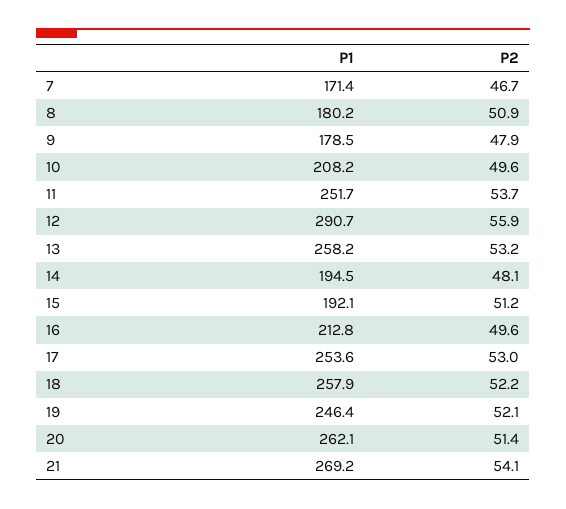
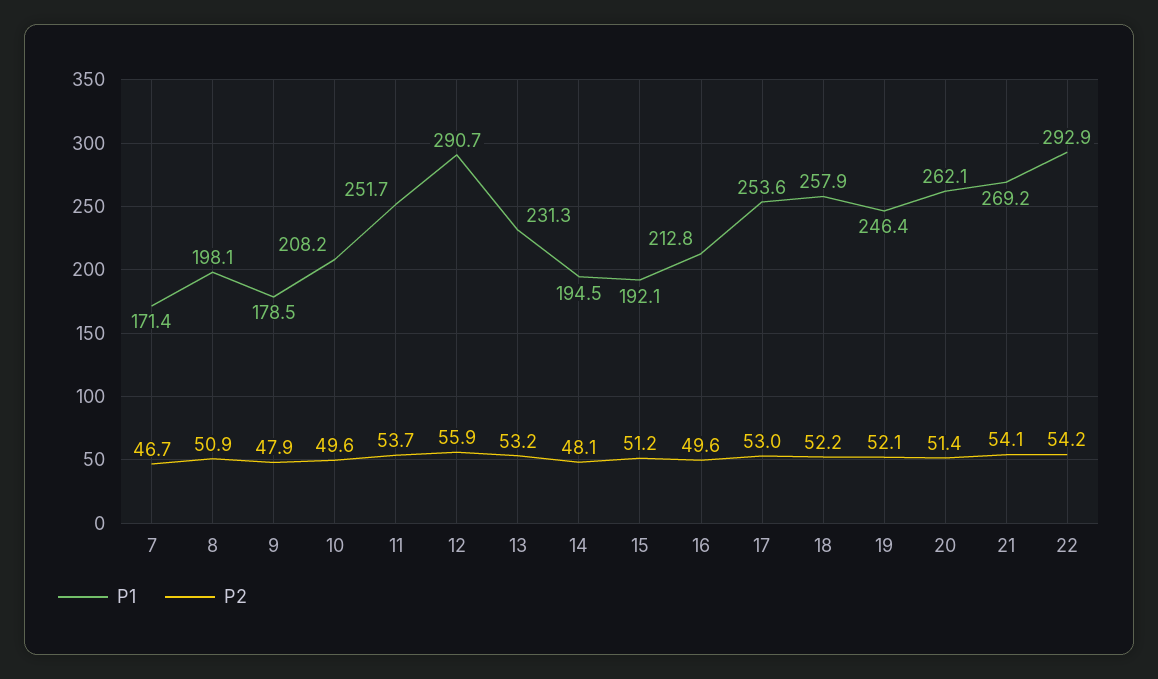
  {
    "P1": {
      "7": 171.4,
-     "8": 180.2,
+     "8": 198.1,
      "9": 178.5,
      "10": 208.2,
      "11": 251.7,
      "12": 290.7,
-     "13": 258.2,
+     "13": 231.3,
      "14": 194.5,
      "15": 192.1,
      "16": 212.8,
      "17": 253.6,
      "18": 257.9,
      "19": 246.4,
      "20": 262.1,
-     "21": 269.2
+     "21": 269.2,
+     "22": 292.9
    },
    "P2": {
      "7": 46.7,
      "8": 50.9,
      "9": 47.9,
      "10": 49.6,
      "11": 53.7,
      "12": 55.9,
      "13": 53.2,
      "14": 48.1,
      "15": 51.2,
      "16": 49.6,
      "17": 53,
      "18": 52.2,
      "19": 52.1,
      "20": 51.4,
-     "21": 54.1
+     "21": 54.1,
+     "22": 54.2
    }
  }

